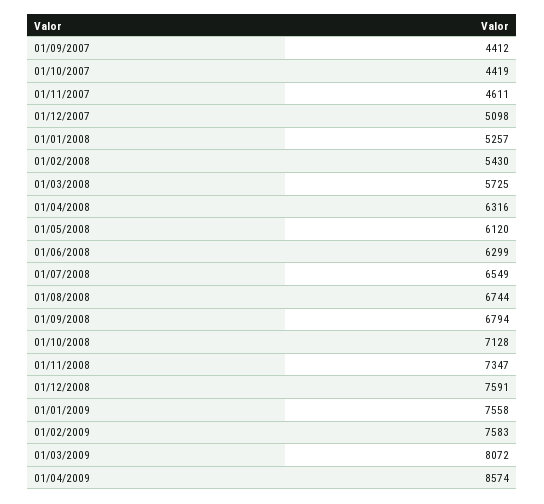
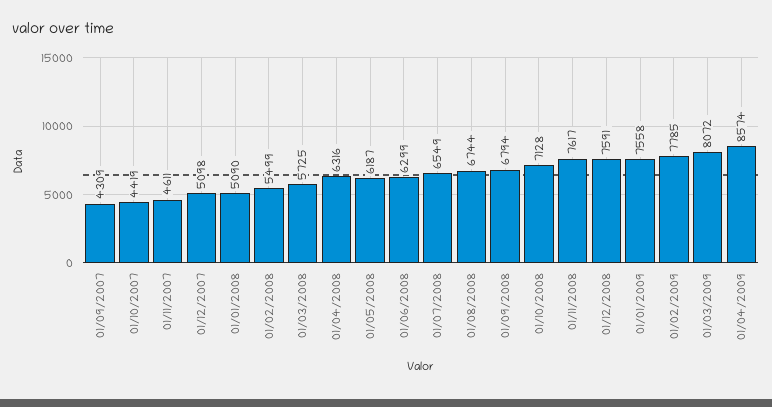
  {
-   "01/09/2007": 4412,
+   "01/09/2007": 4309,
    "01/10/2007": 4419,
    "01/11/2007": 4611,
    "01/12/2007": 5098,
-   "01/01/2008": 5257,
+   "01/01/2008": 5090,
-   "01/02/2008": 5430,
+   "01/02/2008": 5499,
    "01/03/2008": 5725,
    "01/04/2008": 6316,
-   "01/05/2008": 6120,
+   "01/05/2008": 6187,
    "01/06/2008": 6299,
    "01/07/2008": 6549,
    "01/08/2008": 6744,
    "01/09/2008": 6794,
    "01/10/2008": 7128,
-   "01/11/2008": 7347,
+   "01/11/2008": 7617,
    "01/12/2008": 7591,
    "01/01/2009": 7558,
-   "01/02/2009": 7583,
+   "01/02/2009": 7785,
    "01/03/2009": 8072,
    "01/04/2009": 8574
  }

